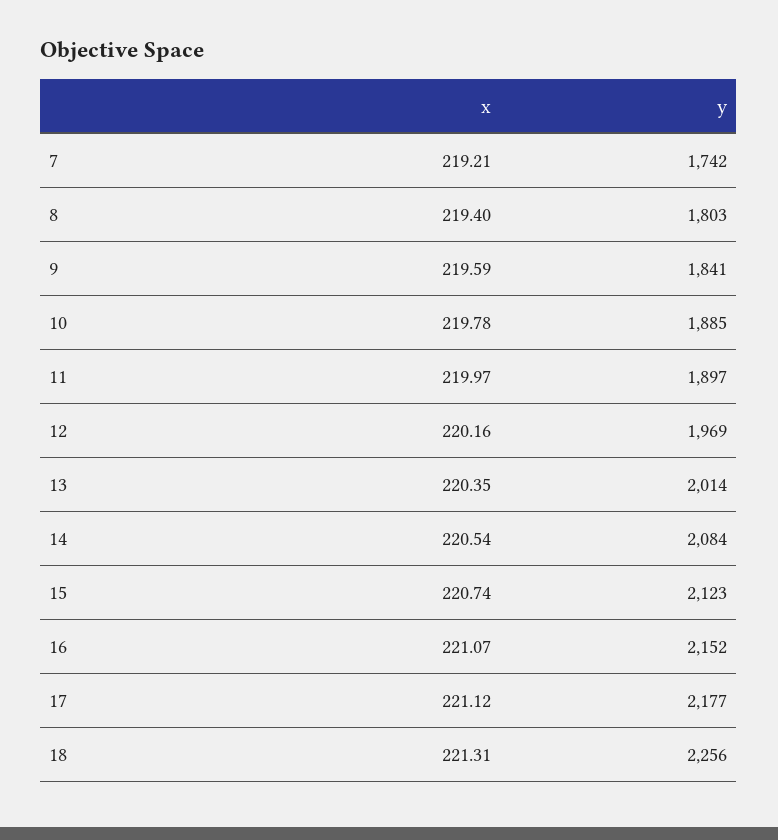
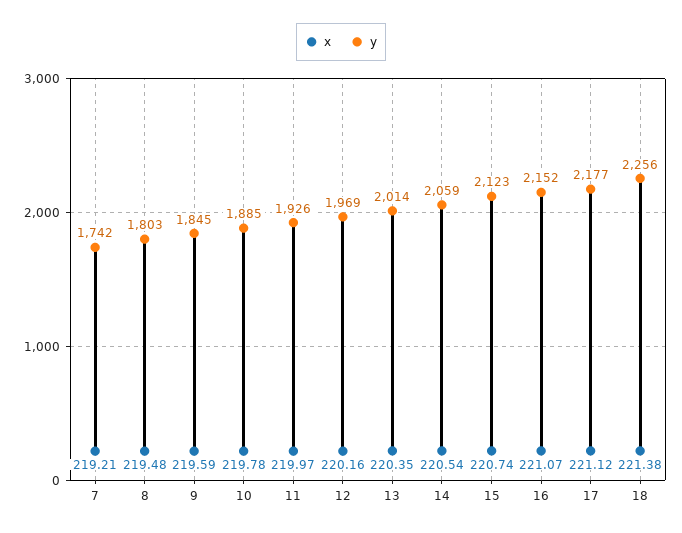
  {
    "x": {
      "7": 219.21,
-     "8": 219.4,
+     "8": 219.48,
      "9": 219.59,
      "10": 219.78,
      "11": 219.97,
      "12": 220.16,
      "13": 220.35,
      "14": 220.54,
      "15": 220.74,
      "16": 221.07,
      "17": 221.12,
-     "18": 221.31
+     "18": 221.38
    },
    "y": {
      "7": 1742,
      "8": 1803,
-     "9": 1841,
+     "9": 1845,
      "10": 1885,
-     "11": 1897,
+     "11": 1926,
      "12": 1969,
      "13": 2014,
-     "14": 2084,
+     "14": 2059,
      "15": 2123,
      "16": 2152,
      "17": 2177,
      "18": 2256
    }
  }

